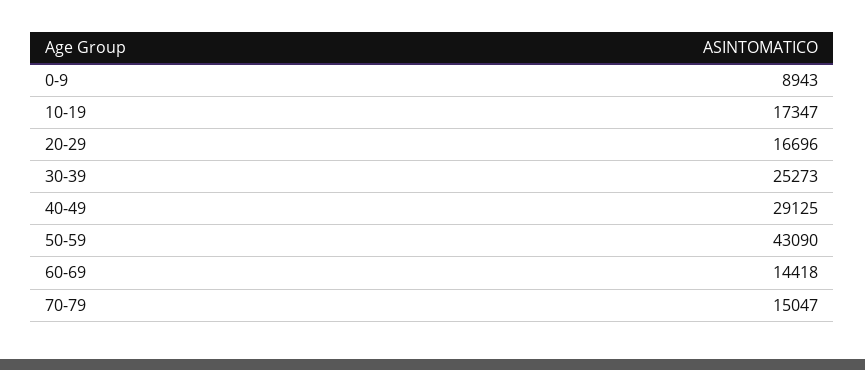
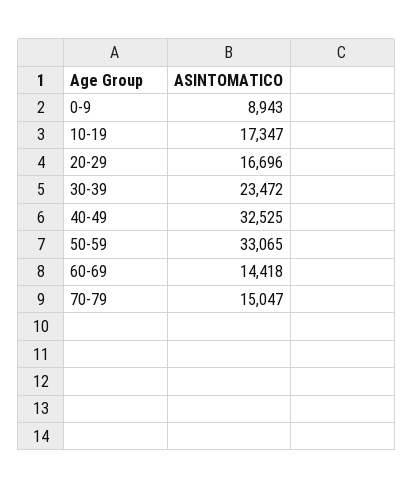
  {
    "0-9": 8943,
    "10-19": 17347,
    "20-29": 16696,
-   "30-39": 25273,
+   "30-39": 23472,
-   "40-49": 29125,
+   "40-49": 32525,
-   "50-59": 43090,
+   "50-59": 33065,
    "60-69": 14418,
    "70-79": 15047
  }

